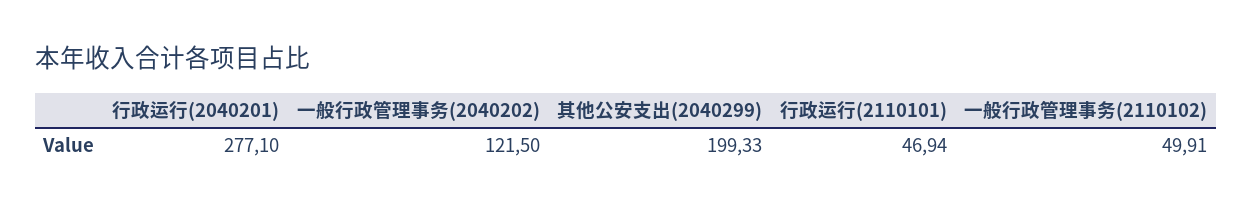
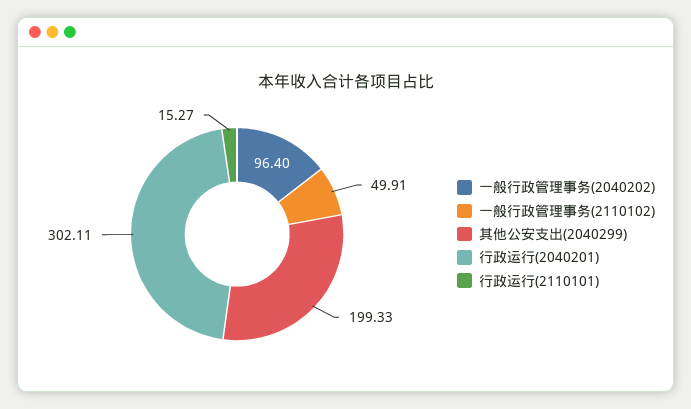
  {
-   "行政运行(2040201)": 277.1,
+   "行政运行(2040201)": 302.11,
-   "一般行政管理事务(2040202)": 121.5,
+   "一般行政管理事务(2040202)": 96.4,
    "其他公安支出(2040299)": 199.33,
-   "行政运行(2110101)": 46.94,
+   "行政运行(2110101)": 15.27,
    "一般行政管理事务(2110102)": 49.91
  }

